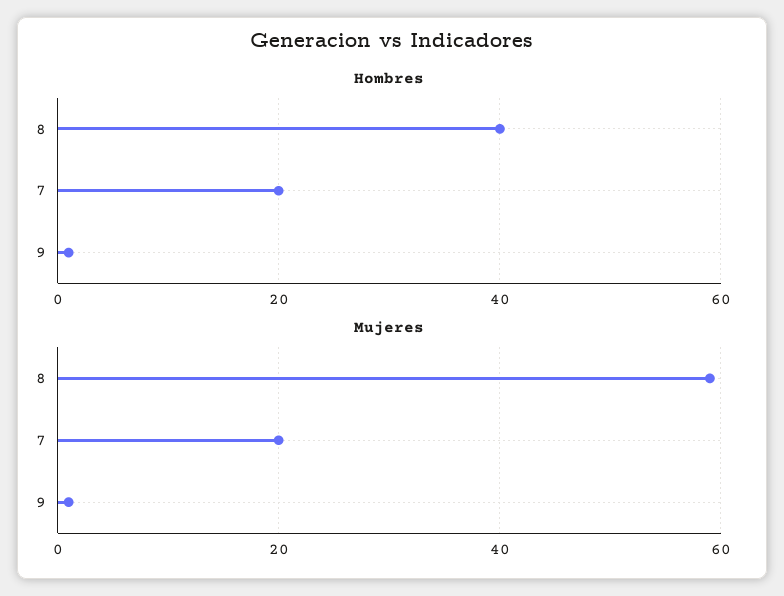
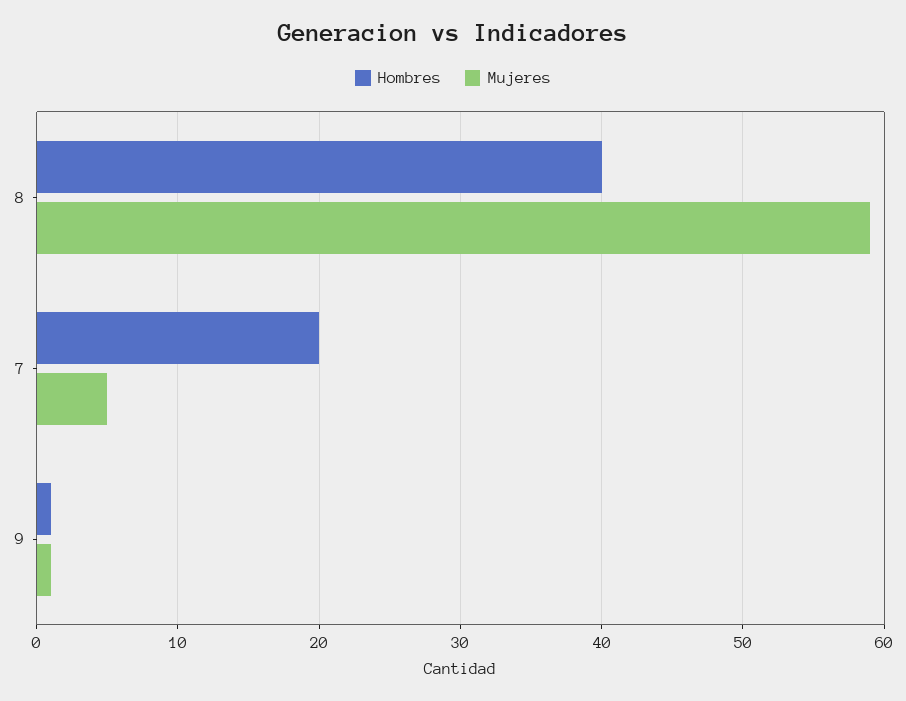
  {
    "Hombres": {
      "8": 40,
      "7": 20,
      "9": 1
    },
    "Mujeres": {
      "8": 59,
-     "7": 20,
+     "7": 5,
      "9": 1
    }
  }

